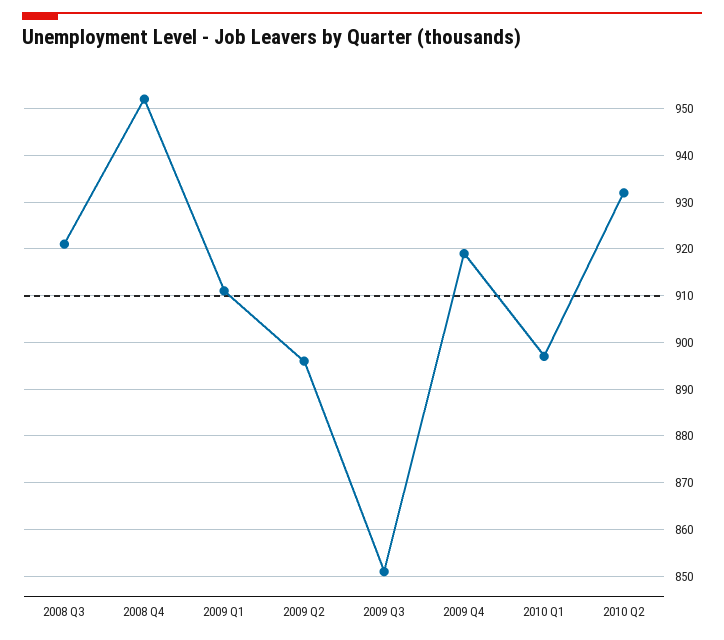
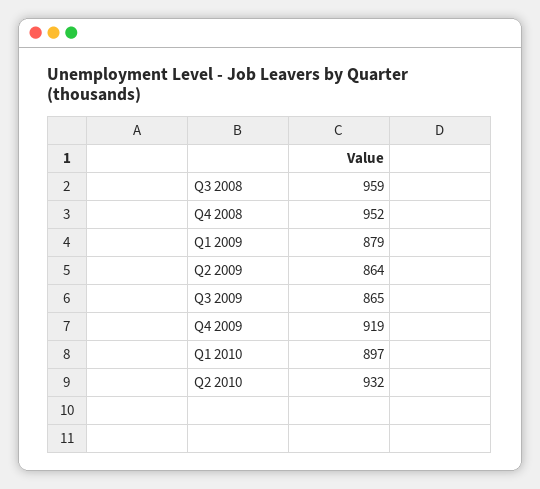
  {
-   "2008 Q3": 920,
+   "2008 Q3": 959,
    "2008 Q4": 952,
-   "2009 Q1": 910,
+   "2009 Q1": 879,
-   "2009 Q2": 895,
+   "2009 Q2": 864,
-   "2009 Q3": 850,
+   "2009 Q3": 865,
    "2009 Q4": 919,
    "2010 Q1": 897,
    "2010 Q2": 932
  }

